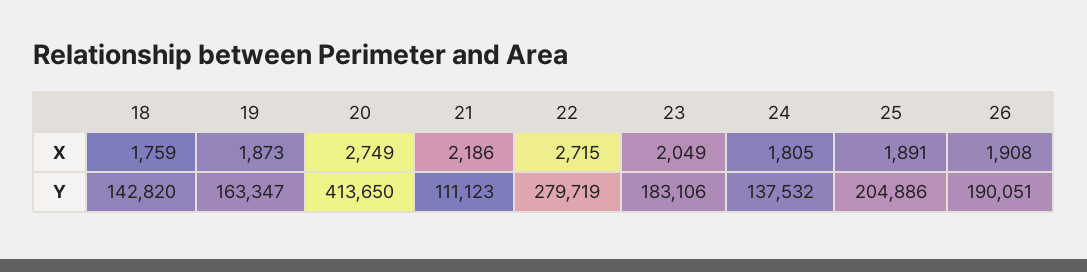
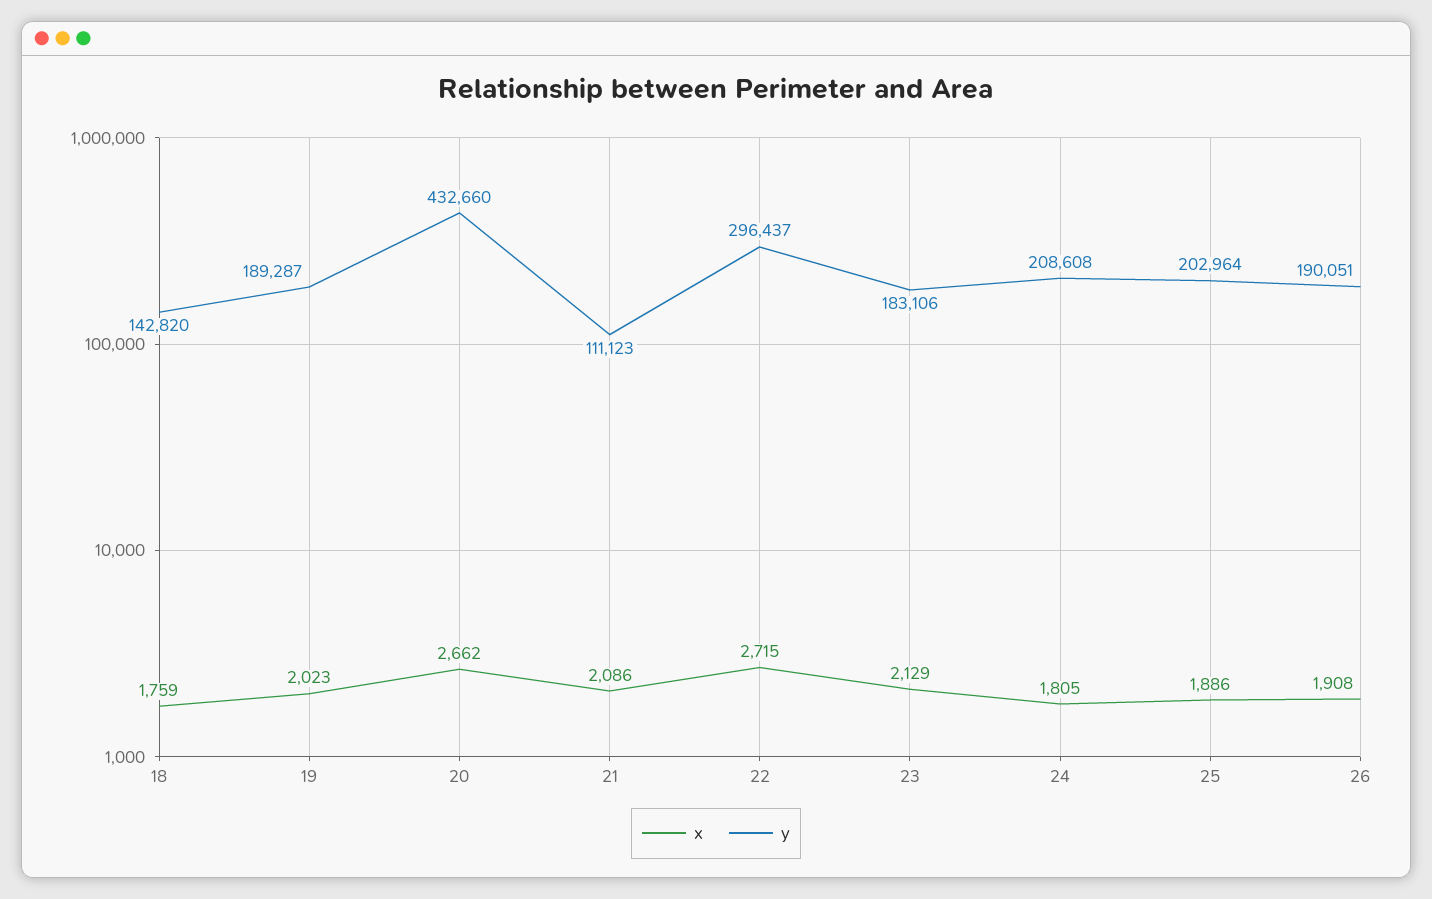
  {
    "X": {
      "18": 1759,
-     "19": 1873,
+     "19": 2023,
-     "20": 2749,
+     "20": 2662,
-     "21": 2186,
+     "21": 2086,
      "22": 2715,
-     "23": 2049,
+     "23": 2129,
      "24": 1805,
-     "25": 1891,
+     "25": 1886,
      "26": 1908
    },
    "Y": {
      "18": 142820,
-     "19": 163347,
+     "19": 189287,
-     "20": 413650,
+     "20": 432660,
      "21": 111123,
-     "22": 279719,
+     "22": 296437,
      "23": 183106,
-     "24": 137532,
+     "24": 208608,
-     "25": 204886,
+     "25": 202964,
      "26": 190051
    }
  }

